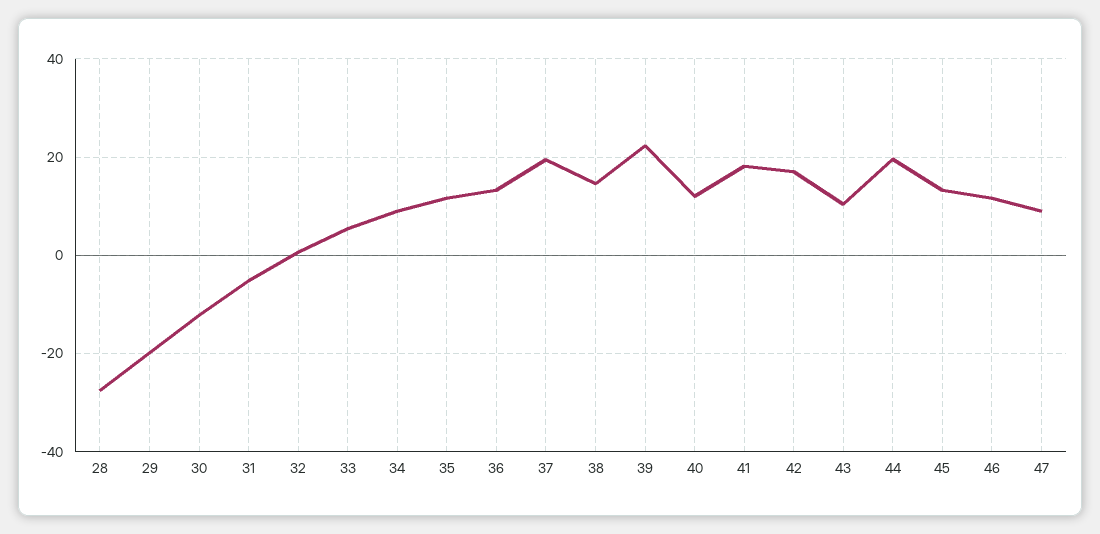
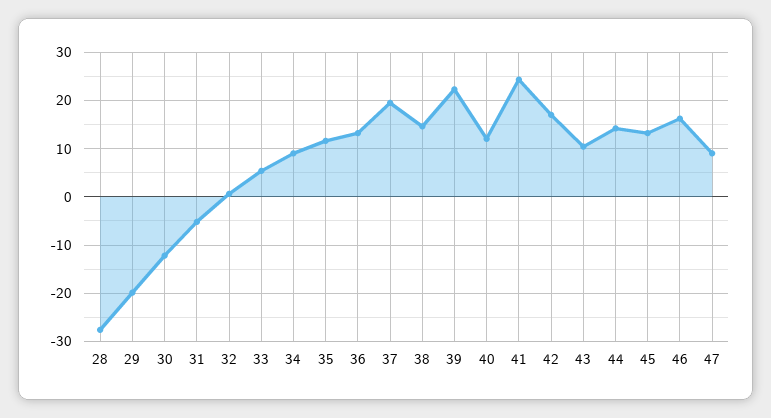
  {
    "28": -28,
    "29": -20,
    "30": -12,
    "31": -6,
    "32": 0,
    "33": 6,
    "34": 10,
    "35": 12,
    "36": 14,
    "37": 20,
    "38": 14,
    "39": 22,
    "40": 12,
-   "41": 18,
+   "41": 24,
    "42": 18,
    "43": 10,
-   "44": 20,
+   "44": 14,
    "45": 14,
-   "46": 12,
+   "46": 16,
    "47": 10
  }

